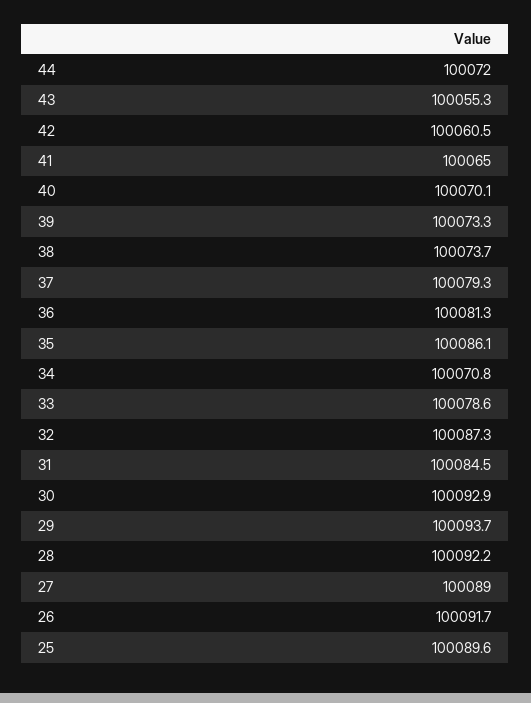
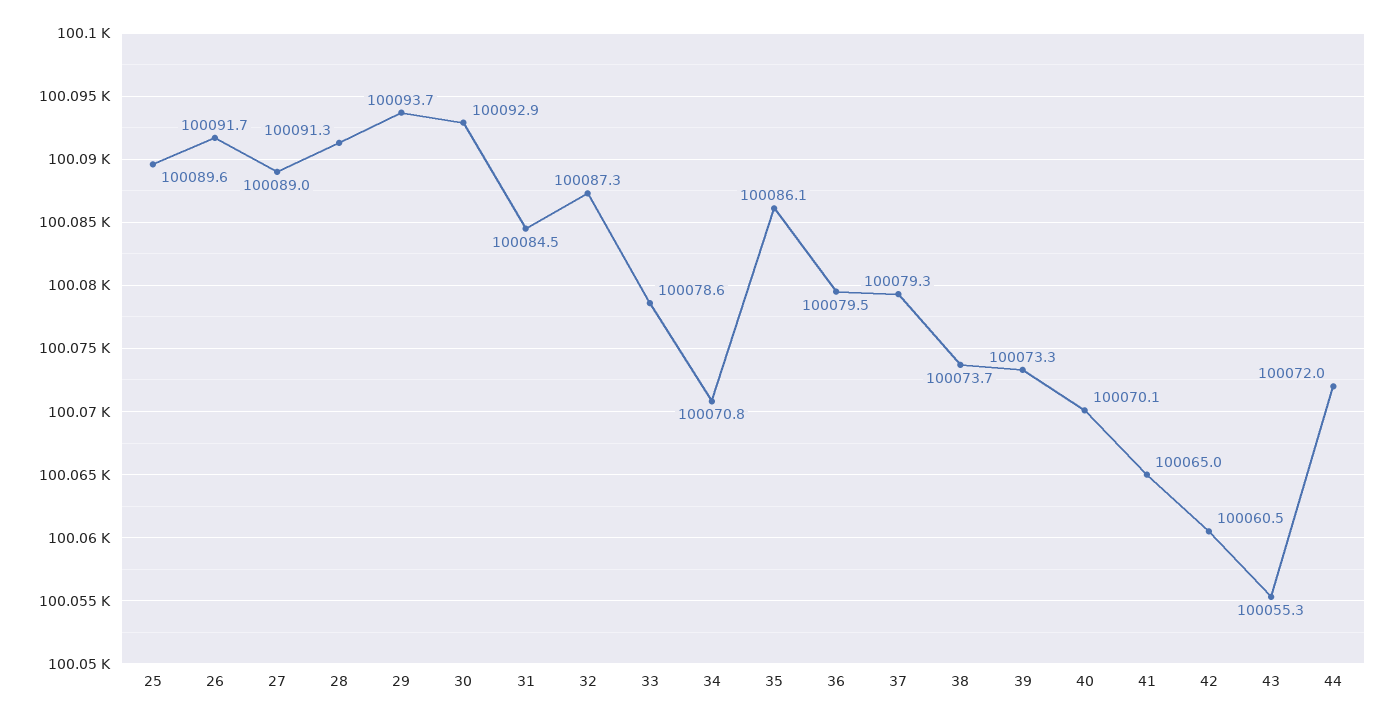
  {
    "44": 100072,
    "43": 100055.3,
    "42": 100060.5,
    "41": 100065,
    "40": 100070.1,
    "39": 100073.3,
    "38": 100073.7,
    "37": 100079.3,
-   "36": 100081.3,
+   "36": 100079.5,
    "35": 100086.1,
    "34": 100070.8,
    "33": 100078.6,
    "32": 100087.3,
    "31": 100084.5,
    "30": 100092.9,
    "29": 100093.7,
-   "28": 100092.2,
+   "28": 100091.3,
    "27": 100089,
    "26": 100091.7,
    "25": 100089.6
  }

